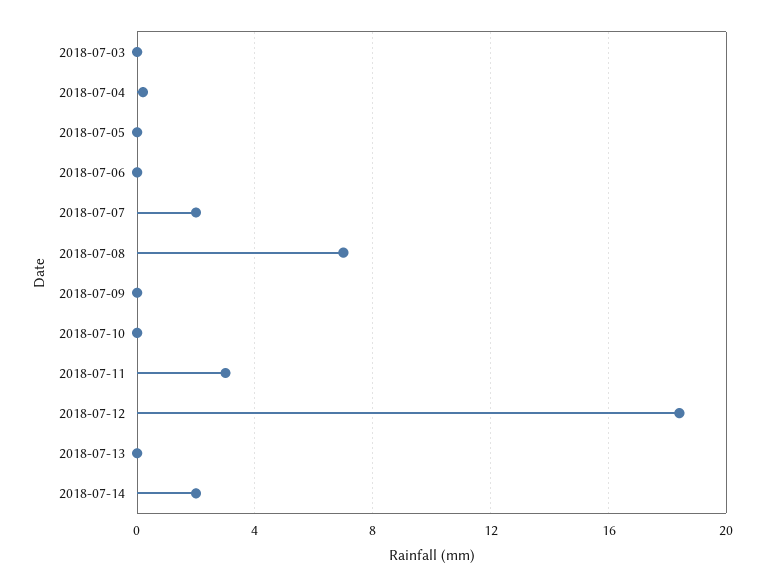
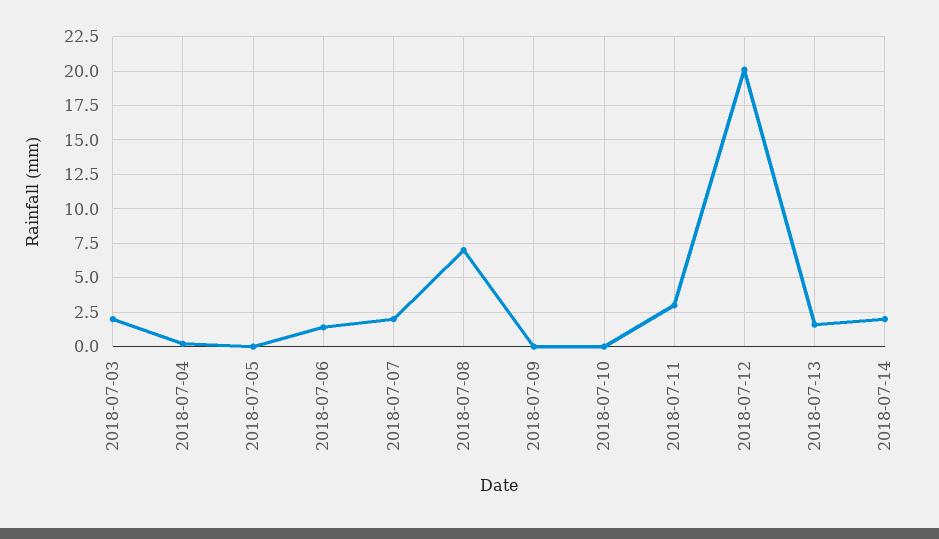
  {
-   "2018-07-03": 0,
+   "2018-07-03": 2,
    "2018-07-04": 0,
    "2018-07-05": 0,
-   "2018-07-06": 0,
+   "2018-07-06": 1.5,
    "2018-07-07": 2,
    "2018-07-08": 7,
    "2018-07-09": 0,
    "2018-07-10": 0,
    "2018-07-11": 3,
-   "2018-07-12": 18.5,
+   "2018-07-12": 20,
-   "2018-07-13": 0,
+   "2018-07-13": 1.5,
    "2018-07-14": 2
  }

